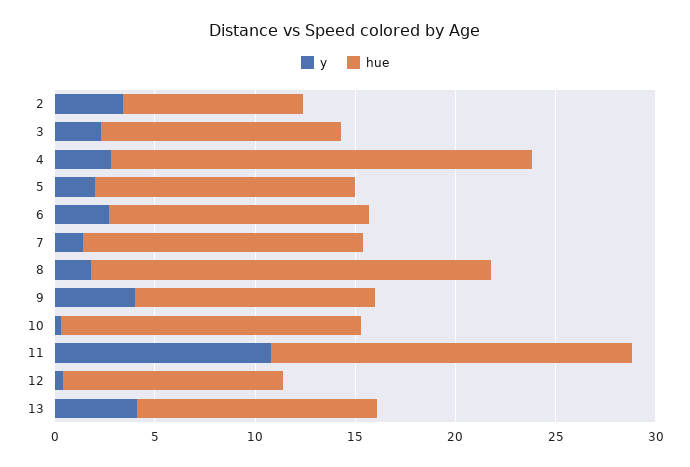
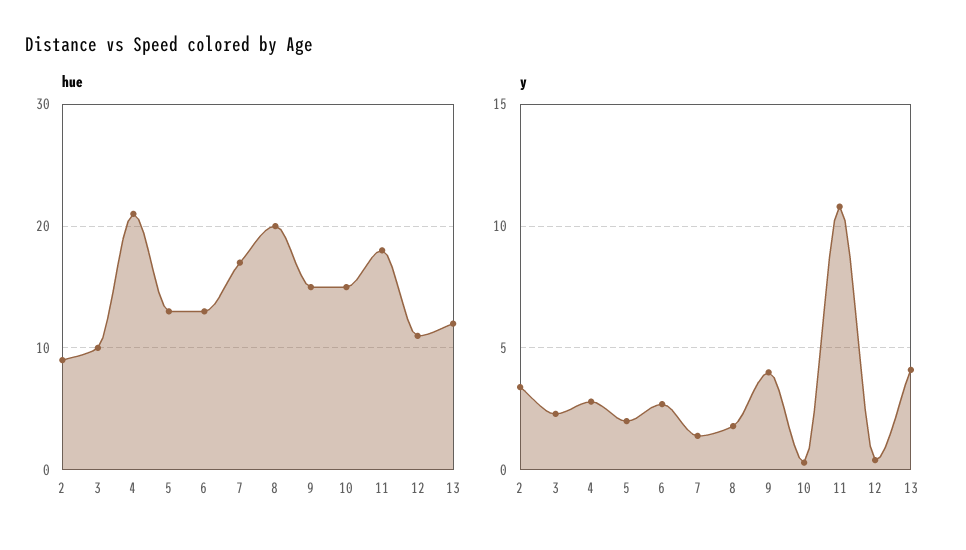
  {
    "y": {
      "2": 3.5,
      "3": 2.5,
      "4": 3,
      "5": 2,
      "6": 2.5,
      "7": 1.5,
      "8": 2,
      "9": 4,
      "10": 0.5,
      "11": 11,
      "12": 0.5,
      "13": 4
    },
    "hue": {
      "2": 9,
-     "3": 12,
+     "3": 10,
      "4": 21,
      "5": 13,
      "6": 13,
-     "7": 14,
+     "7": 17,
      "8": 20,
-     "9": 12,
+     "9": 15,
      "10": 15,
      "11": 18,
      "12": 11,
      "13": 12
    }
  }

